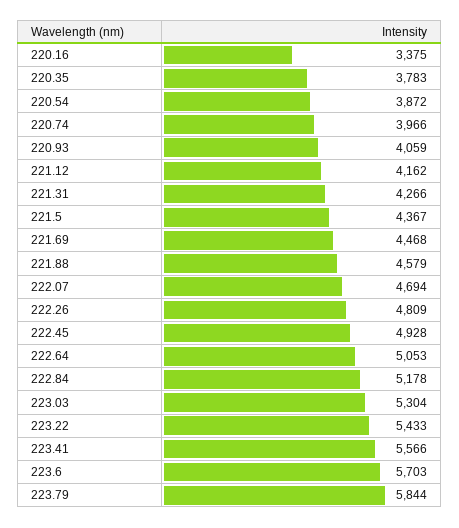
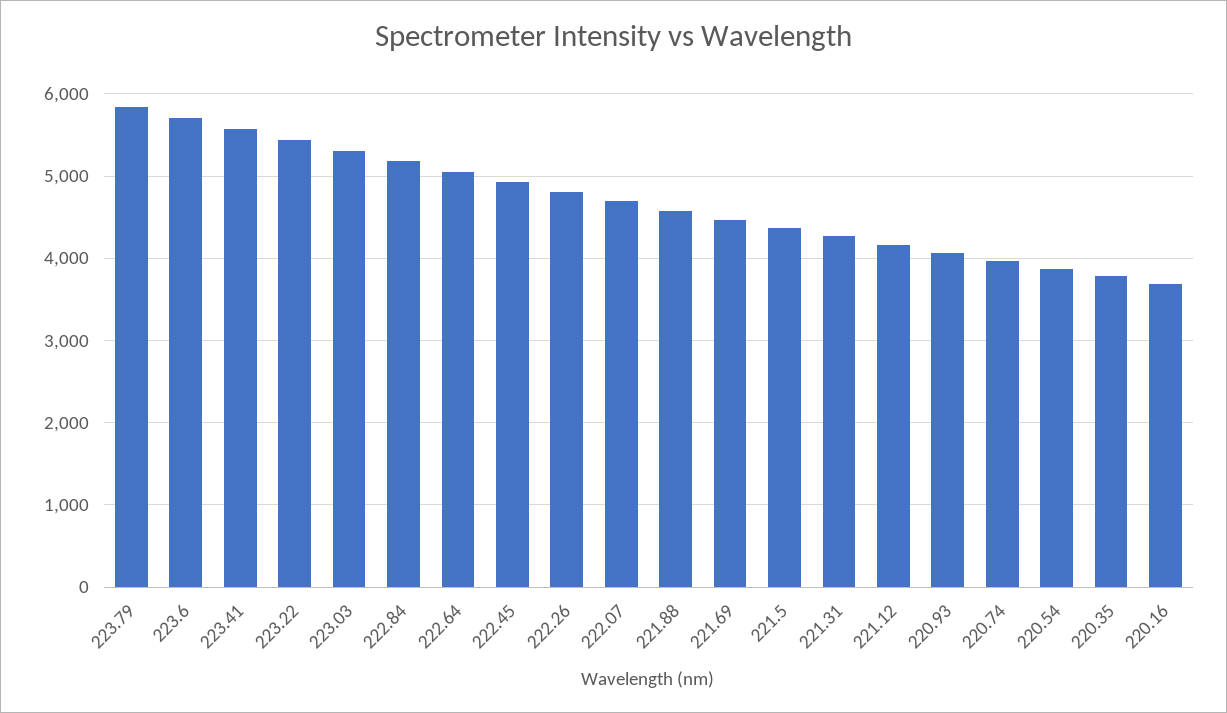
  {
-   "220.16": 3375,
+   "220.16": 3700,
    "220.35": 3783,
    "220.54": 3872,
    "220.74": 3966,
    "220.93": 4059,
    "221.12": 4162,
    "221.31": 4266,
    "221.5": 4367,
    "221.69": 4468,
    "221.88": 4579,
    "222.07": 4694,
    "222.26": 4809,
    "222.45": 4928,
    "222.64": 5053,
    "222.84": 5178,
    "223.03": 5304,
    "223.22": 5433,
    "223.41": 5566,
    "223.6": 5703,
    "223.79": 5844
  }

